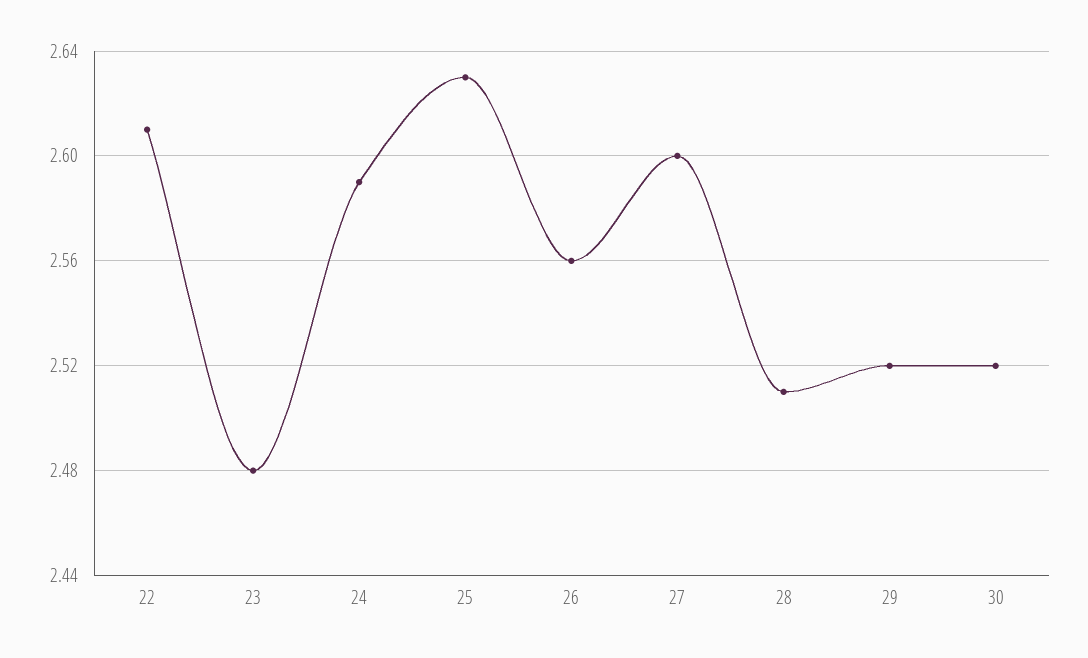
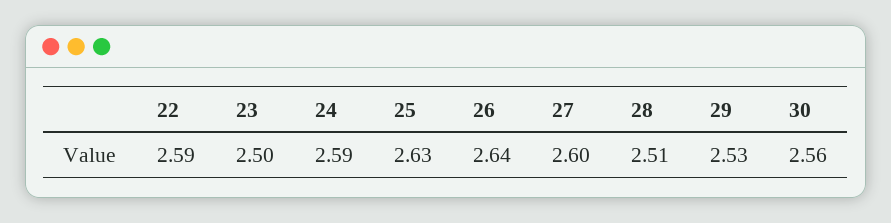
  {
-   "22": 2.61,
+   "22": 2.59,
-   "23": 2.48,
+   "23": 2.5,
    "24": 2.59,
    "25": 2.63,
-   "26": 2.56,
+   "26": 2.64,
    "27": 2.6,
    "28": 2.51,
-   "29": 2.52,
+   "29": 2.53,
-   "30": 2.52
+   "30": 2.56
  }

